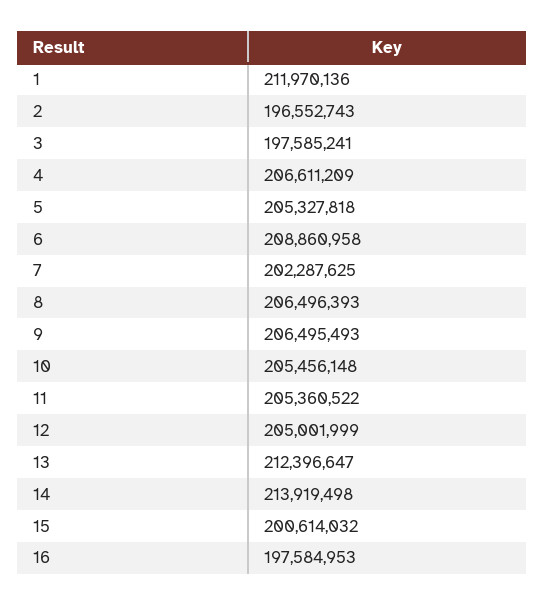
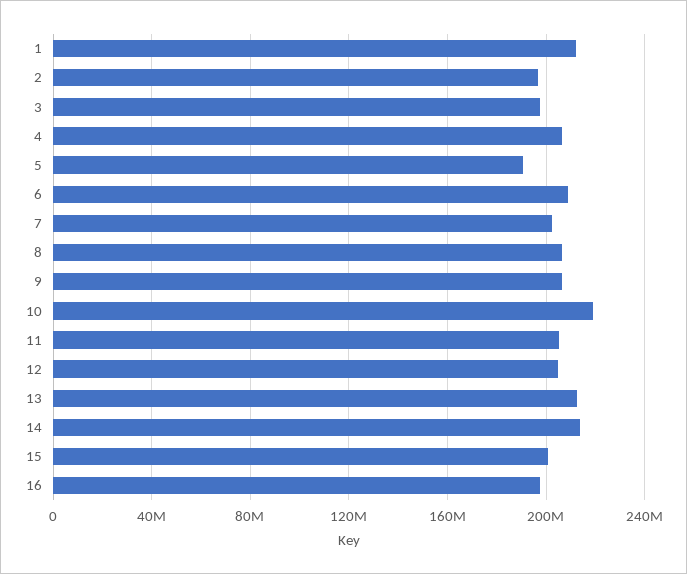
  {
    "1": 211970136,
    "2": 196552743,
    "3": 197585241,
    "4": 206611209,
-   "5": 205327818,
+   "5": 190000000,
    "6": 208860958,
    "7": 202287625,
    "8": 206496393,
    "9": 206495493,
-   "10": 205456148,
+   "10": 220000000,
    "11": 205360522,
    "12": 205001999,
    "13": 212396647,
    "14": 213919498,
    "15": 200614032,
    "16": 197584953
  }

